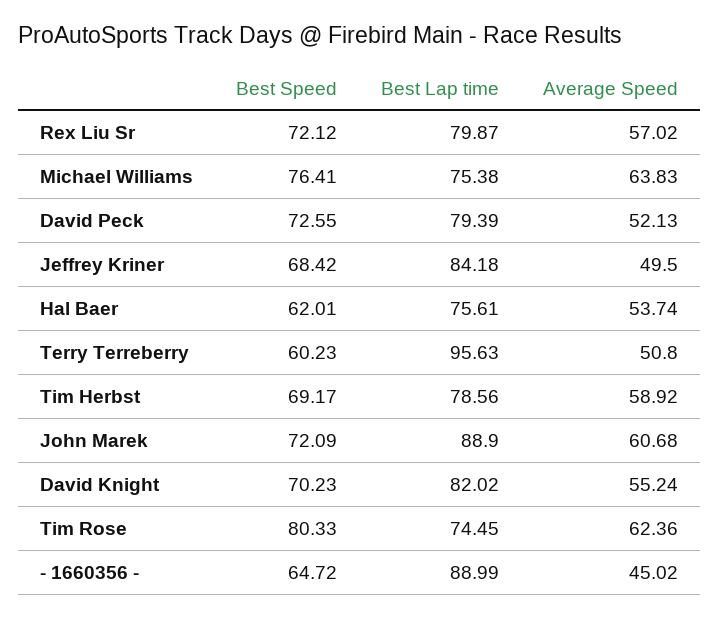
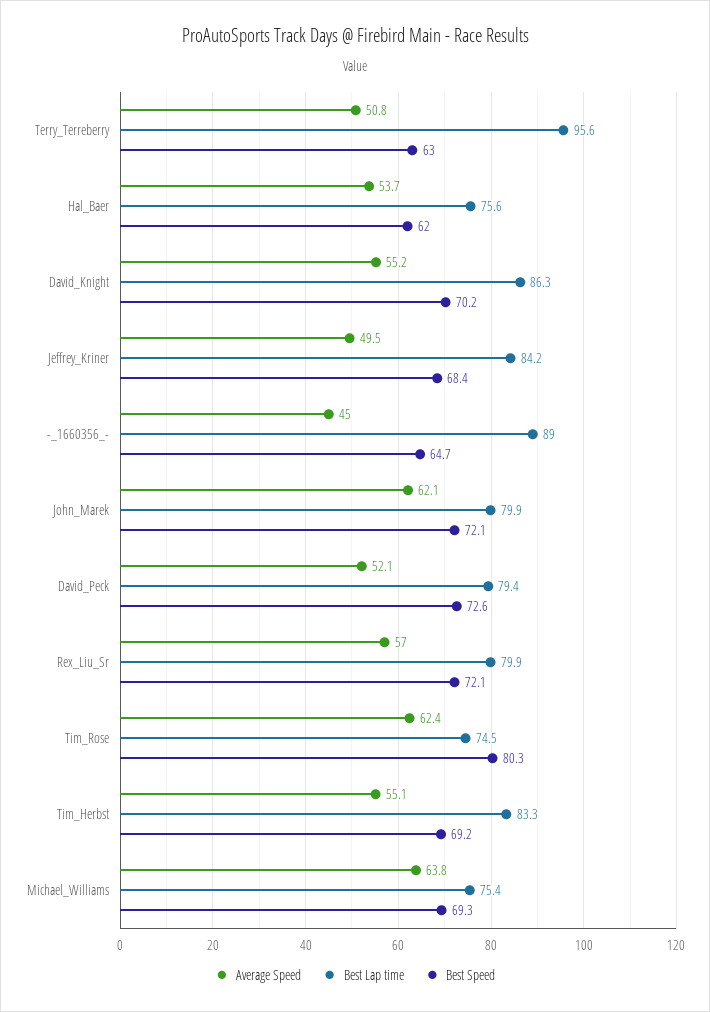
  {
    "Best Speed": {
      "Rex Liu Sr": 72.12,
-     "Michael Williams": 76.41,
+     "Michael Williams": 69.3,
      "David Peck": 72.55,
      "Jeffrey Kriner": 68.42,
      "Hal Baer": 62.01,
-     "Terry Terreberry": 60.23,
+     "Terry Terreberry": 63,
      "Tim Herbst": 69.17,
      "John Marek": 72.09,
      "David Knight": 70.23,
      "Tim Rose": 80.33,
      "- 1660356 -": 64.72
    },
    "Best Lap time": {
      "Rex Liu Sr": 79.87,
      "Michael Williams": 75.38,
      "David Peck": 79.39,
      "Jeffrey Kriner": 84.18,
      "Hal Baer": 75.61,
      "Terry Terreberry": 95.63,
-     "Tim Herbst": 78.56,
+     "Tim Herbst": 83.3,
-     "John Marek": 88.9,
+     "John Marek": 79.9,
-     "David Knight": 82.02,
+     "David Knight": 86.3,
      "Tim Rose": 74.45,
      "- 1660356 -": 88.99
    },
    "Average Speed": {
      "Rex Liu Sr": 57.02,
      "Michael Williams": 63.83,
      "David Peck": 52.13,
      "Jeffrey Kriner": 49.5,
      "Hal Baer": 53.74,
      "Terry Terreberry": 50.8,
-     "Tim Herbst": 58.92,
+     "Tim Herbst": 55.1,
-     "John Marek": 60.68,
+     "John Marek": 62.1,
      "David Knight": 55.24,
      "Tim Rose": 62.36,
      "- 1660356 -": 45.02
    }
  }

